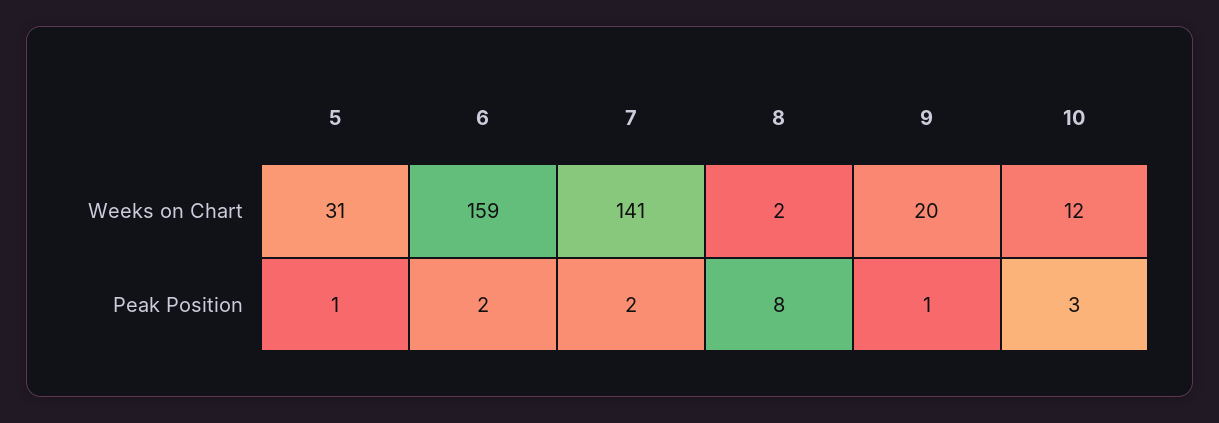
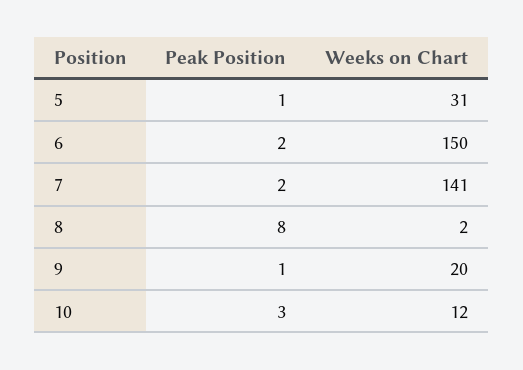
  {
    "5": {
      "Weeks on Chart": 31,
      "Peak Position": 1
    },
    "6": {
-     "Weeks on Chart": 159,
+     "Weeks on Chart": 150,
      "Peak Position": 2
    },
    "7": {
      "Weeks on Chart": 141,
      "Peak Position": 2
    },
    "8": {
      "Weeks on Chart": 2,
      "Peak Position": 8
    },
    "9": {
      "Weeks on Chart": 20,
      "Peak Position": 1
    },
    "10": {
      "Weeks on Chart": 12,
      "Peak Position": 3
    }
  }

